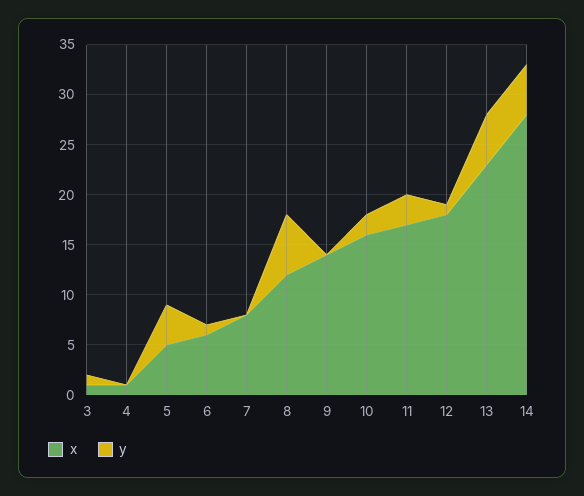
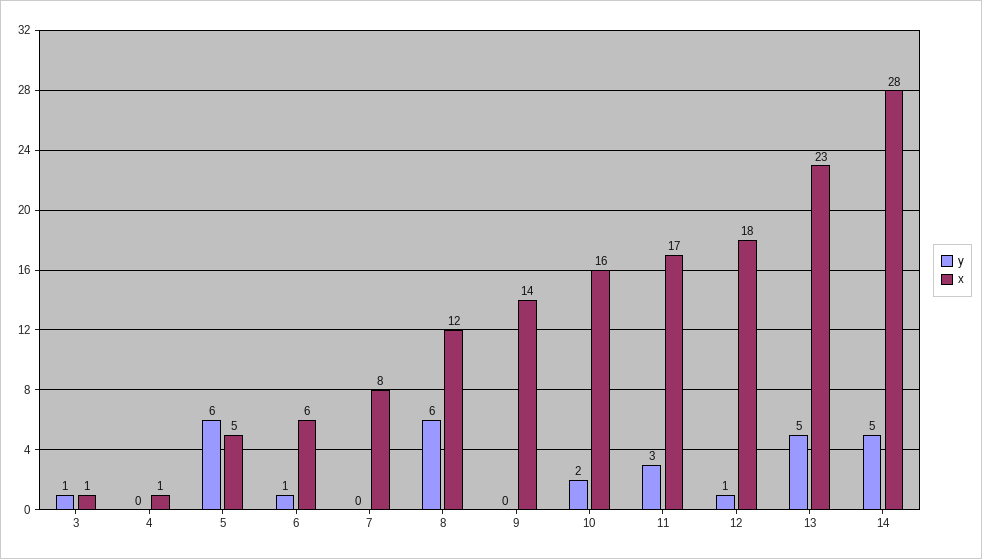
  {
    "x": {
      "3": 1,
      "4": 1,
      "5": 5,
      "6": 6,
      "7": 8,
      "8": 12,
      "9": 14,
      "10": 16,
      "11": 17,
      "12": 18,
      "13": 23,
      "14": 28
    },
    "y": {
      "3": 1,
      "4": 0,
-     "5": 4,
+     "5": 6,
      "6": 1,
      "7": 0,
      "8": 6,
      "9": 0,
      "10": 2,
      "11": 3,
      "12": 1,
      "13": 5,
      "14": 5
    }
  }

